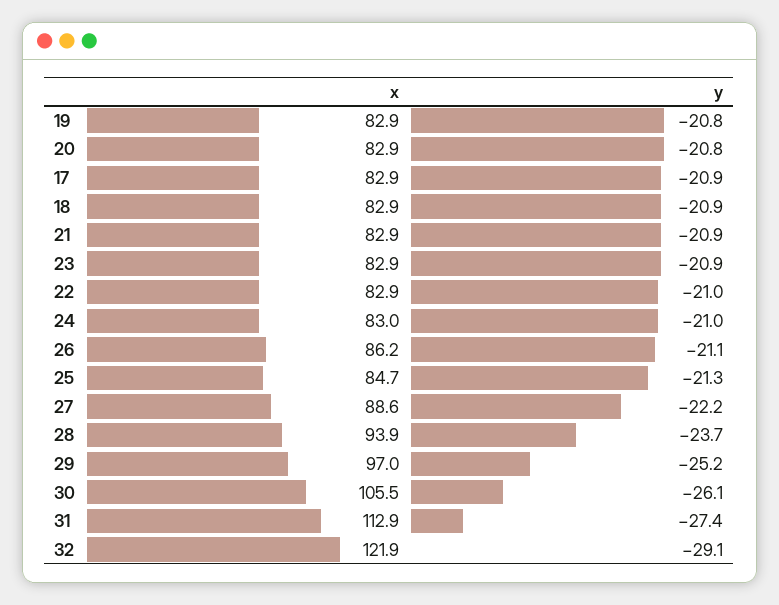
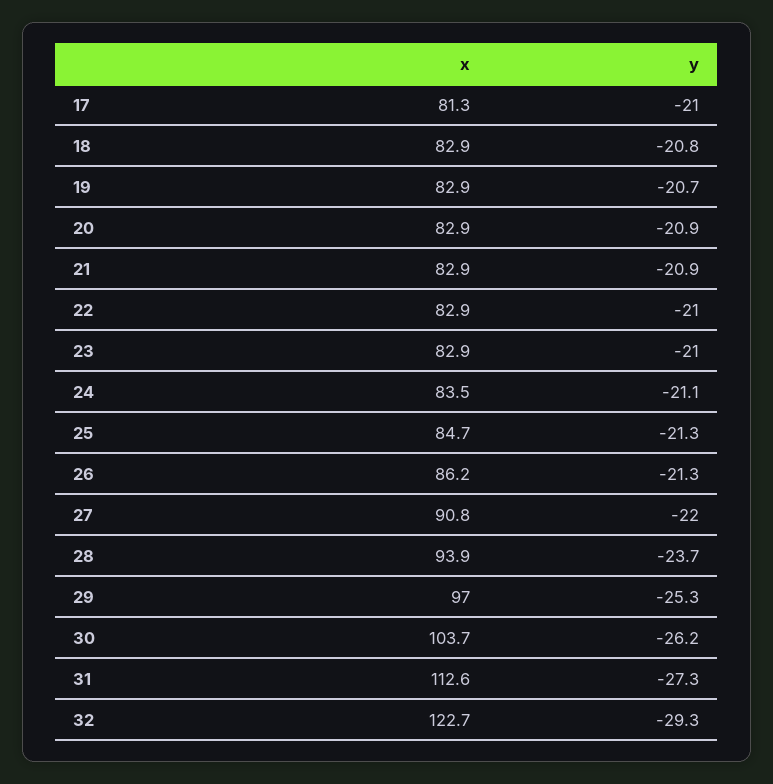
  {
    "x": {
      "19": 82.9,
      "20": 82.9,
-     "17": 82.9,
+     "17": 81.3,
      "18": 82.9,
      "21": 82.9,
      "23": 82.9,
      "22": 82.9,
-     "24": 83,
+     "24": 83.5,
      "26": 86.2,
      "25": 84.7,
-     "27": 88.6,
+     "27": 90.8,
      "28": 93.9,
      "29": 97,
-     "30": 105.5,
+     "30": 103.7,
-     "31": 112.9,
+     "31": 112.6,
-     "32": 121.9
+     "32": 122.7
    },
    "y": {
-     "19": -20.8,
+     "19": -20.7,
-     "20": -20.8,
+     "20": -20.9,
-     "17": -20.9,
+     "17": -21,
-     "18": -20.9,
+     "18": -20.8,
      "21": -20.9,
-     "23": -20.9,
+     "23": -21,
      "22": -21,
-     "24": -21,
+     "24": -21.1,
-     "26": -21.1,
+     "26": -21.3,
      "25": -21.3,
-     "27": -22.2,
+     "27": -22,
      "28": -23.7,
-     "29": -25.2,
+     "29": -25.3,
-     "30": -26.1,
+     "30": -26.2,
-     "31": -27.4,
+     "31": -27.3,
-     "32": -29.1
+     "32": -29.3
    }
  }

